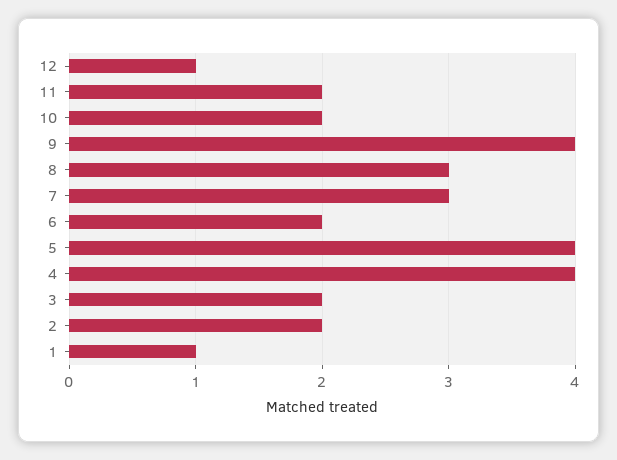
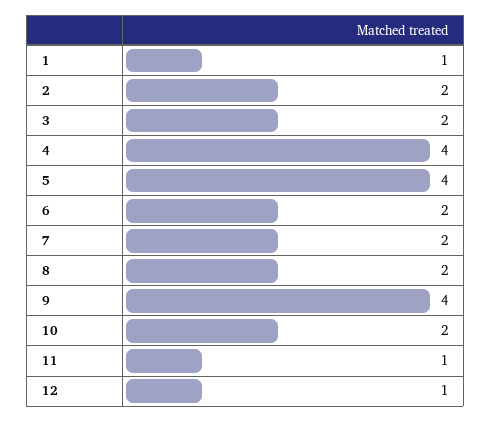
  {
    "12": 1,
-   "11": 2,
+   "11": 1,
    "10": 2,
    "9": 4,
-   "8": 3,
+   "8": 2,
-   "7": 3,
+   "7": 2,
    "6": 2,
    "5": 4,
    "4": 4,
    "3": 2,
    "2": 2,
    "1": 1
  }

